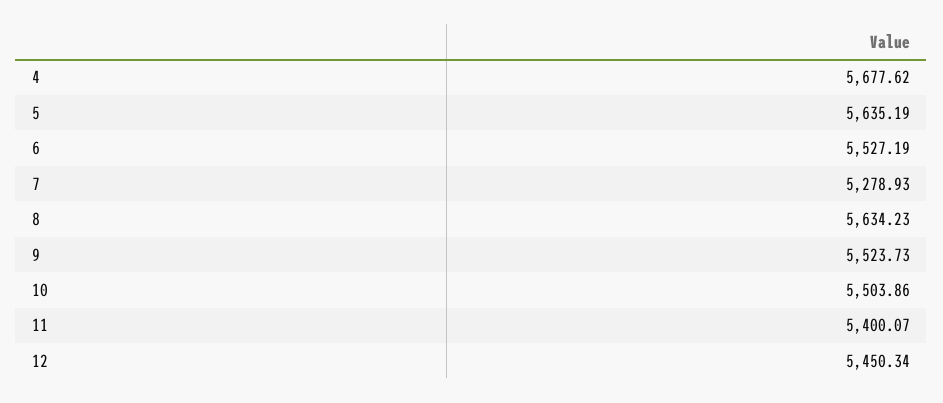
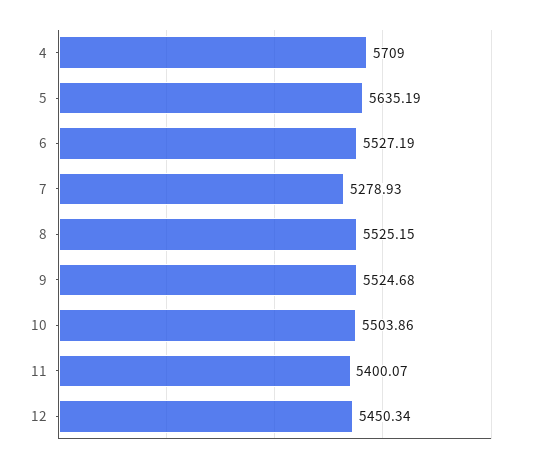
  {
-   "4": 5677.62,
+   "4": 5709,
    "5": 5635.19,
    "6": 5527.19,
    "7": 5278.93,
-   "8": 5634.23,
+   "8": 5525.15,
-   "9": 5523.73,
+   "9": 5524.68,
    "10": 5503.86,
    "11": 5400.07,
    "12": 5450.34
  }

